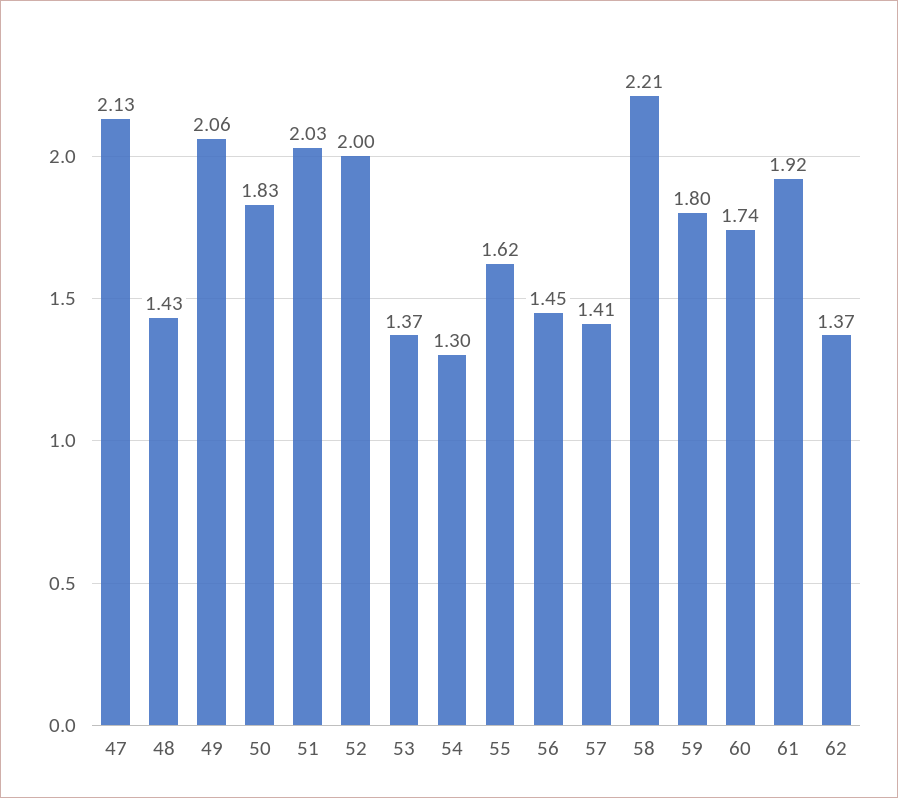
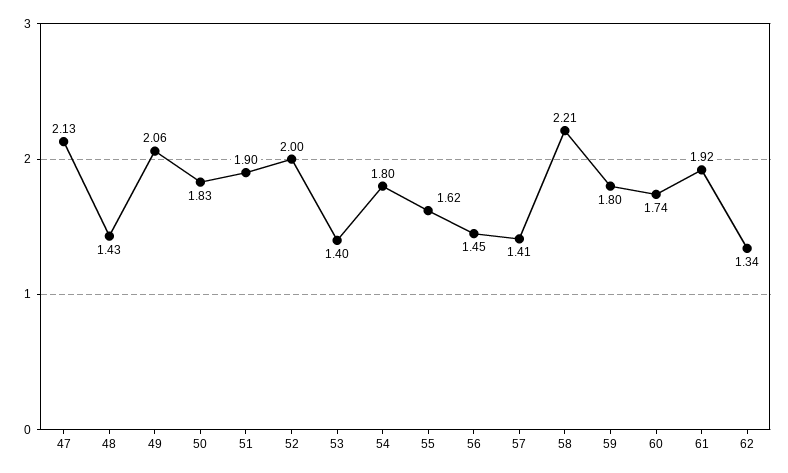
  {
    "47": 2.13,
    "48": 1.43,
    "49": 2.06,
    "50": 1.83,
-   "51": 2.03,
+   "51": 1.9,
    "52": 2,
-   "53": 1.37,
+   "53": 1.4,
-   "54": 1.3,
+   "54": 1.8,
    "55": 1.62,
    "56": 1.45,
    "57": 1.41,
    "58": 2.21,
    "59": 1.8,
    "60": 1.74,
    "61": 1.92,
-   "62": 1.37
+   "62": 1.34
  }

